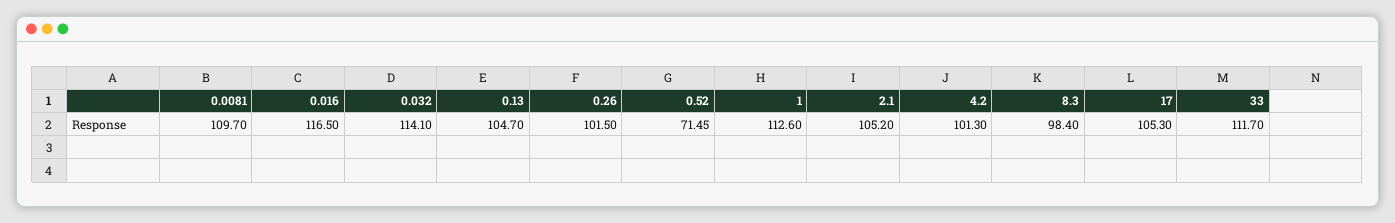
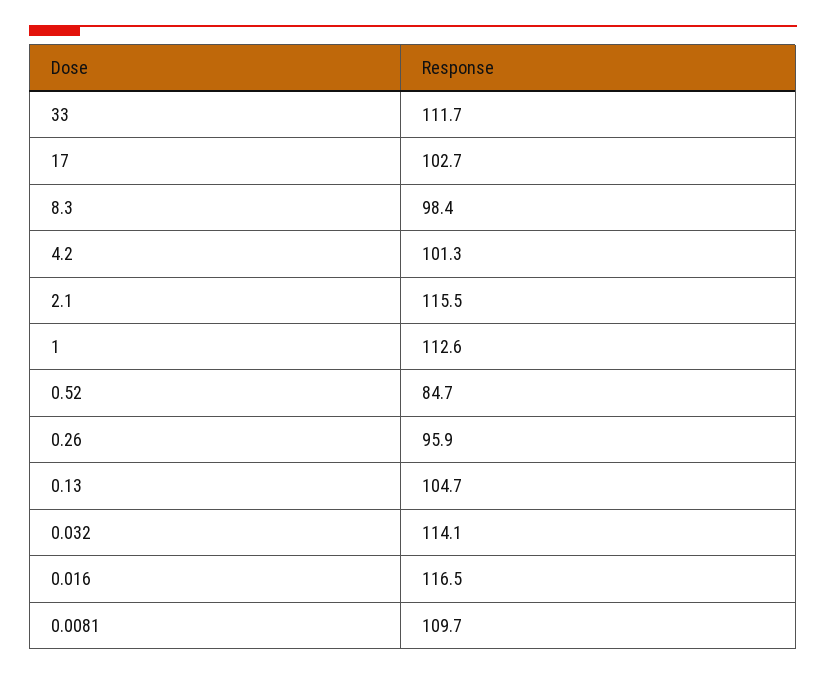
  {
    "0.0081": 109.7,
    "0.016": 116.5,
    "0.032": 114.1,
    "0.13": 104.7,
-   "0.26": 101.5,
+   "0.26": 95.9,
-   "0.52": 71.45,
+   "0.52": 84.7,
    "1": 112.6,
-   "2.1": 105.2,
+   "2.1": 115.5,
    "4.2": 101.3,
    "8.3": 98.4,
-   "17": 105.3,
+   "17": 102.7,
    "33": 111.7
  }

